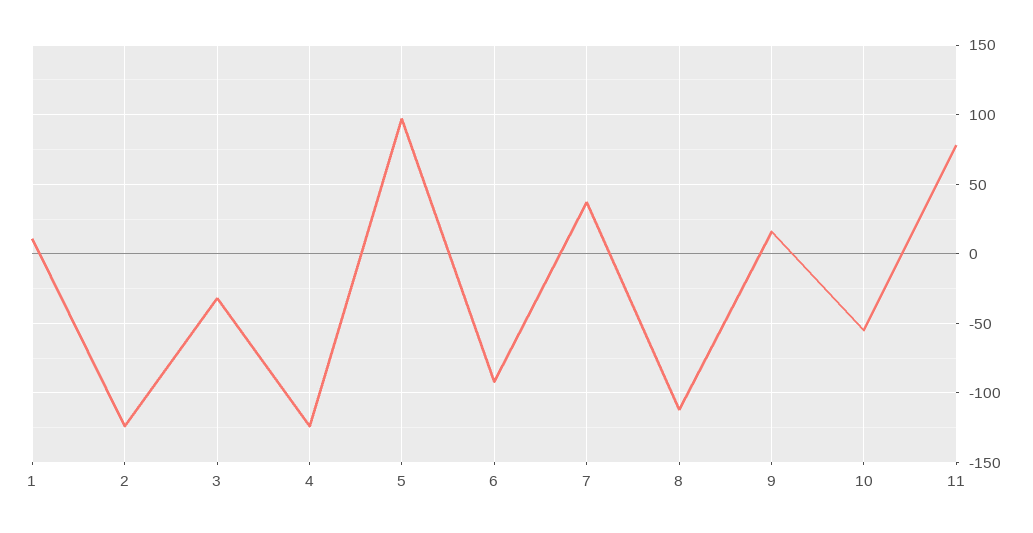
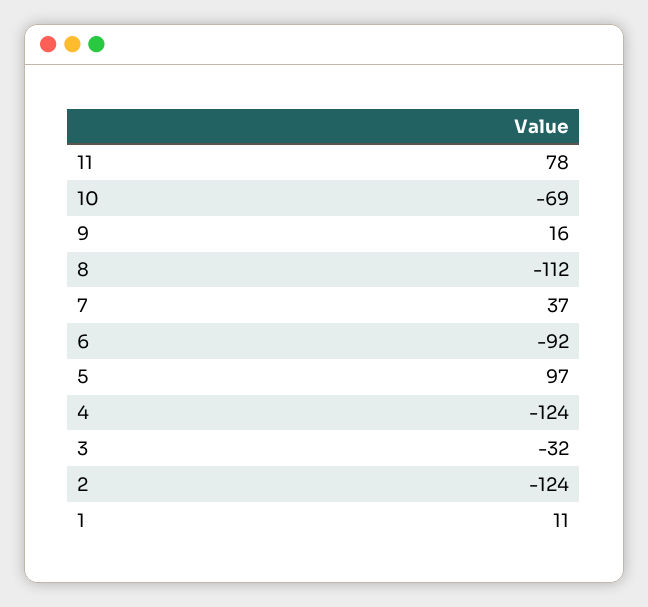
  {
    "1": 11,
    "2": -124,
    "3": -32,
    "4": -124,
    "5": 97,
    "6": -92,
    "7": 37,
    "8": -112,
    "9": 16,
-   "10": -55,
+   "10": -69,
    "11": 78
  }

